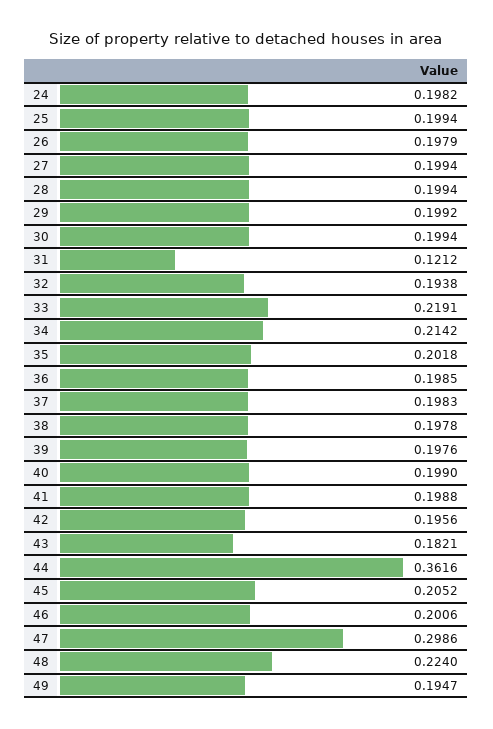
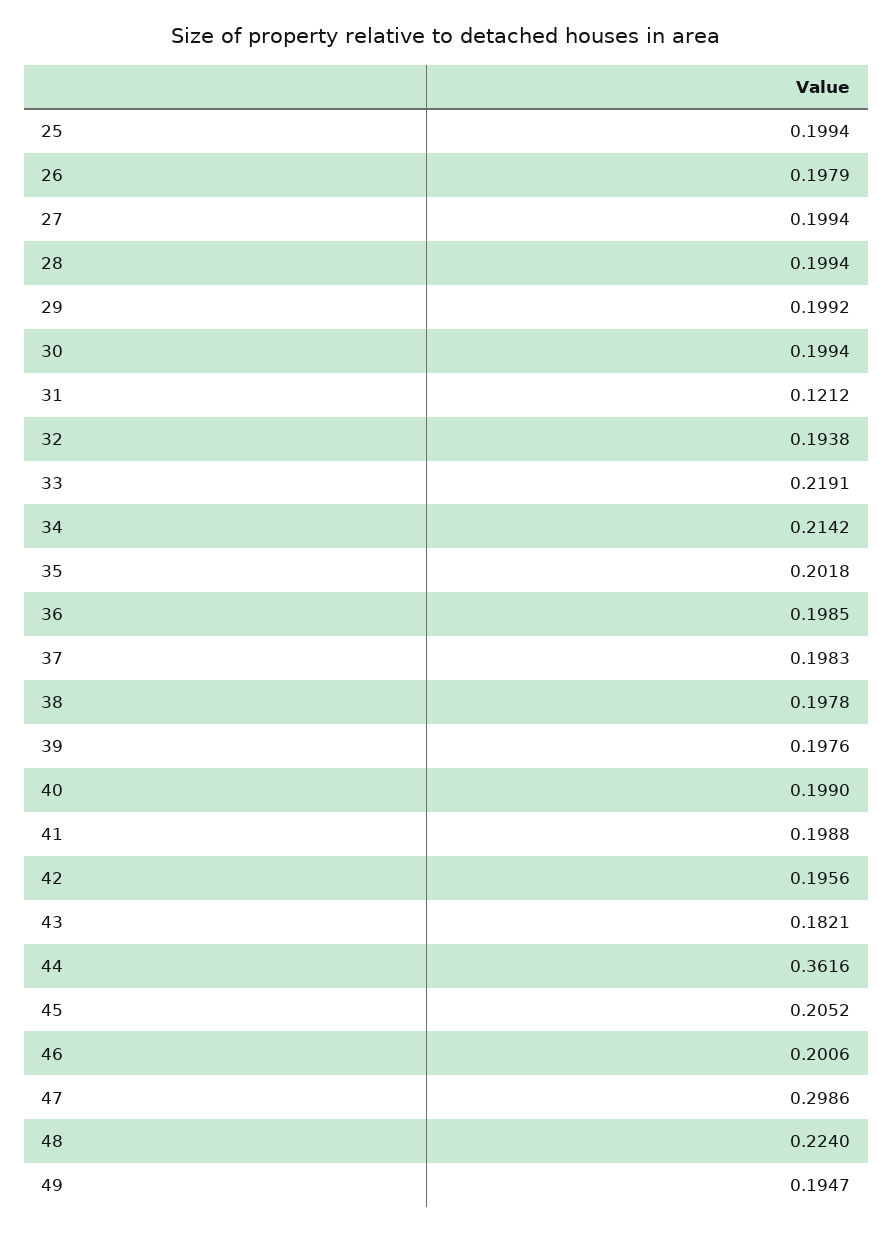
  {
-   "24": 0.1982,
    "25": 0.1994,
    "26": 0.1979,
    "27": 0.1994,
    "28": 0.1994,
    "29": 0.1992,
    "30": 0.1994,
    "31": 0.1212,
    "32": 0.1938,
    "33": 0.2191,
    "34": 0.2142,
    "35": 0.2018,
    "36": 0.1985,
    "37": 0.1983,
    "38": 0.1978,
    "39": 0.1976,
    "40": 0.199,
    "41": 0.1988,
    "42": 0.1956,
    "43": 0.1821,
    "44": 0.3616,
    "45": 0.2052,
    "46": 0.2006,
    "47": 0.2986,
    "48": 0.224,
    "49": 0.1947
  }

